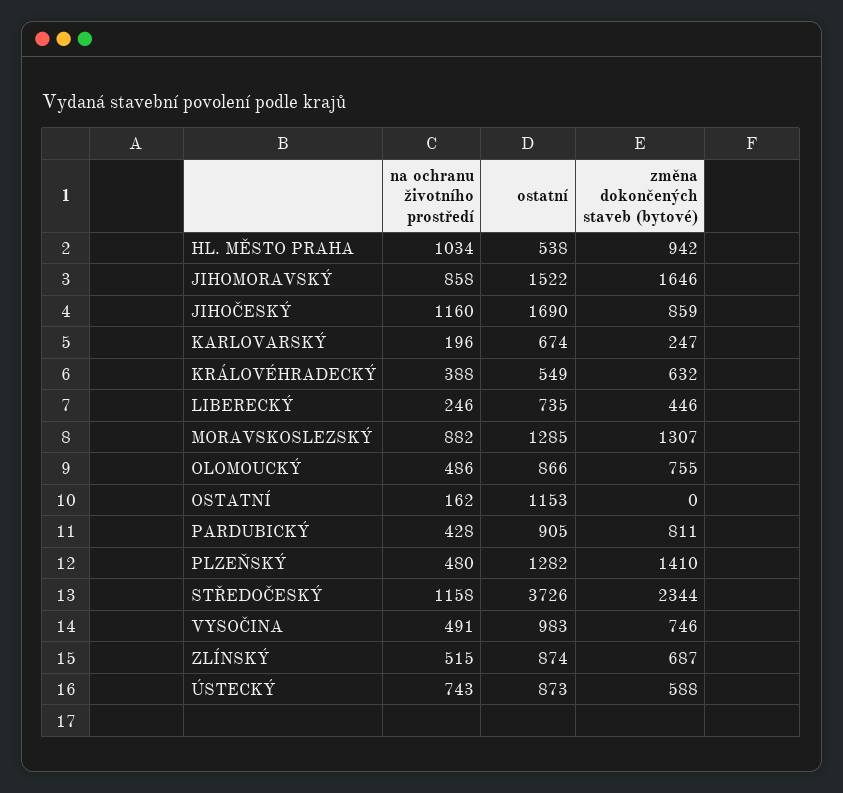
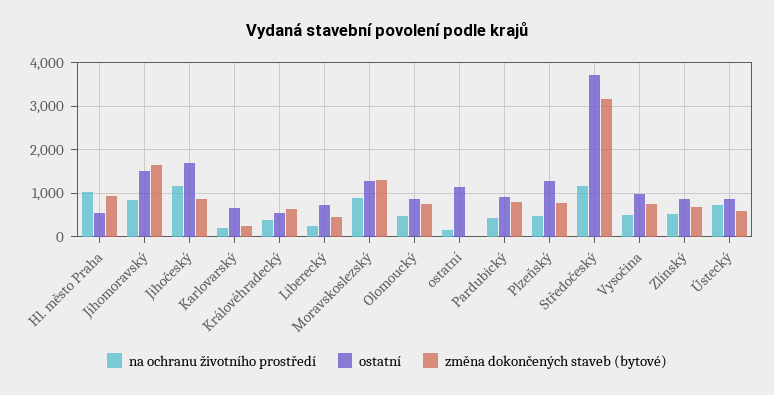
  {
    "na ochranu životního prostředí": {
      "HL. MĚSTO PRAHA": 1034,
      "JIHOMORAVSKÝ": 858,
      "JIHOČESKÝ": 1160,
      "KARLOVARSKÝ": 196,
      "KRÁLOVÉHRADECKÝ": 388,
      "LIBERECKÝ": 246,
      "MORAVSKOSLEZSKÝ": 882,
      "OLOMOUCKÝ": 486,
      "OSTATNÍ": 162,
      "PARDUBICKÝ": 428,
      "PLZEŇSKÝ": 480,
      "STŘEDOČESKÝ": 1158,
      "VYSOČINA": 491,
      "ZLÍNSKÝ": 515,
      "ÚSTECKÝ": 743
    },
    "ostatní": {
      "HL. MĚSTO PRAHA": 538,
      "JIHOMORAVSKÝ": 1522,
      "JIHOČESKÝ": 1690,
      "KARLOVARSKÝ": 674,
      "KRÁLOVÉHRADECKÝ": 549,
      "LIBERECKÝ": 735,
      "MORAVSKOSLEZSKÝ": 1285,
      "OLOMOUCKÝ": 866,
      "OSTATNÍ": 1153,
      "PARDUBICKÝ": 905,
      "PLZEŇSKÝ": 1282,
      "STŘEDOČESKÝ": 3726,
      "VYSOČINA": 983,
      "ZLÍNSKÝ": 874,
      "ÚSTECKÝ": 873
    },
    "změna dokončených staveb (bytové)": {
      "HL. MĚSTO PRAHA": 942,
      "JIHOMORAVSKÝ": 1646,
      "JIHOČESKÝ": 859,
      "KARLOVARSKÝ": 247,
      "KRÁLOVÉHRADECKÝ": 632,
      "LIBERECKÝ": 446,
      "MORAVSKOSLEZSKÝ": 1307,
      "OLOMOUCKÝ": 755,
      "OSTATNÍ": 0,
      "PARDUBICKÝ": 811,
-     "PLZEŇSKÝ": 1410,
+     "PLZEŇSKÝ": 800,
-     "STŘEDOČESKÝ": 2344,
+     "STŘEDOČESKÝ": 3200,
      "VYSOČINA": 746,
      "ZLÍNSKÝ": 687,
      "ÚSTECKÝ": 588
    }
  }

